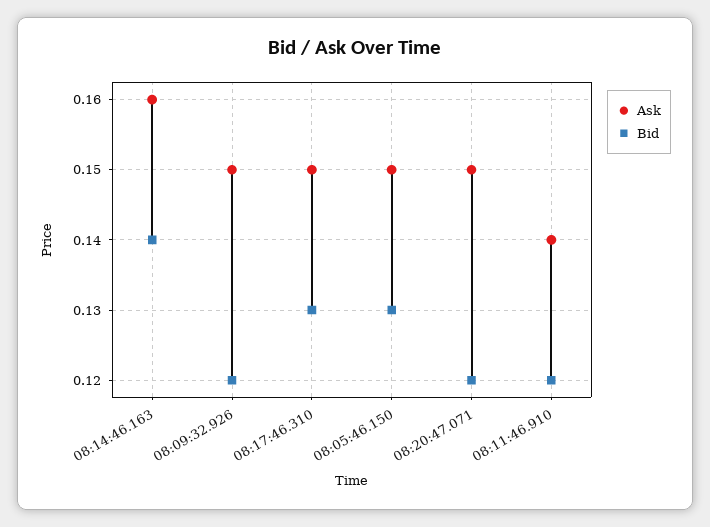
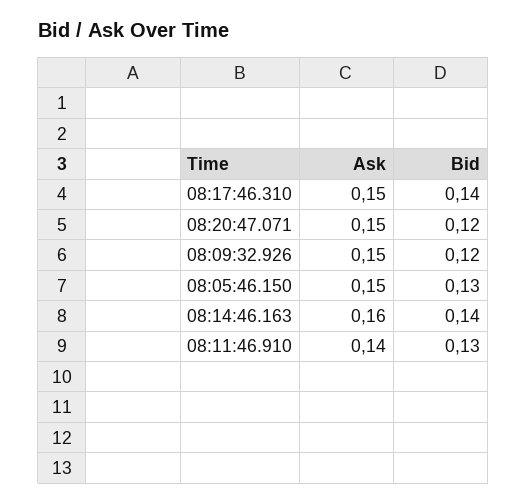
  {
    "Ask": {
      "08:14:46.163": 0.16,
      "08:09:32.926": 0.15,
      "08:17:46.310": 0.15,
      "08:05:46.150": 0.15,
      "08:20:47.071": 0.15,
      "08:11:46.910": 0.14
    },
    "Bid": {
      "08:14:46.163": 0.14,
      "08:09:32.926": 0.12,
-     "08:17:46.310": 0.13,
+     "08:17:46.310": 0.14,
      "08:05:46.150": 0.13,
      "08:20:47.071": 0.12,
-     "08:11:46.910": 0.12
+     "08:11:46.910": 0.13
    }
  }

